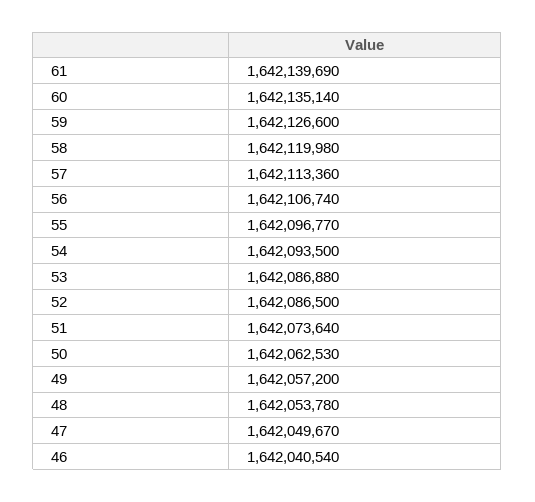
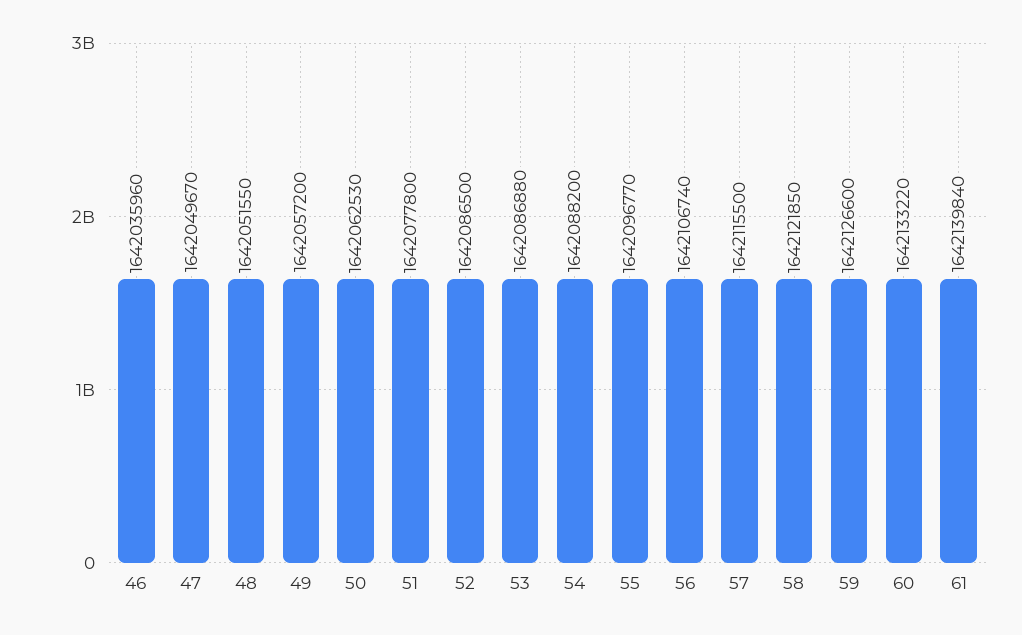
  {
-   "61": 1642139690,
+   "61": 1642139840,
-   "60": 1642135140,
+   "60": 1642133220,
    "59": 1642126600,
-   "58": 1642119980,
+   "58": 1642121850,
-   "57": 1642113360,
+   "57": 1642115500,
    "56": 1642106740,
    "55": 1642096770,
-   "54": 1642093500,
+   "54": 1642088200,
    "53": 1642086880,
    "52": 1642086500,
-   "51": 1642073640,
+   "51": 1642077800,
    "50": 1642062530,
    "49": 1642057200,
-   "48": 1642053780,
+   "48": 1642051550,
    "47": 1642049670,
-   "46": 1642040540
+   "46": 1642035960
  }

